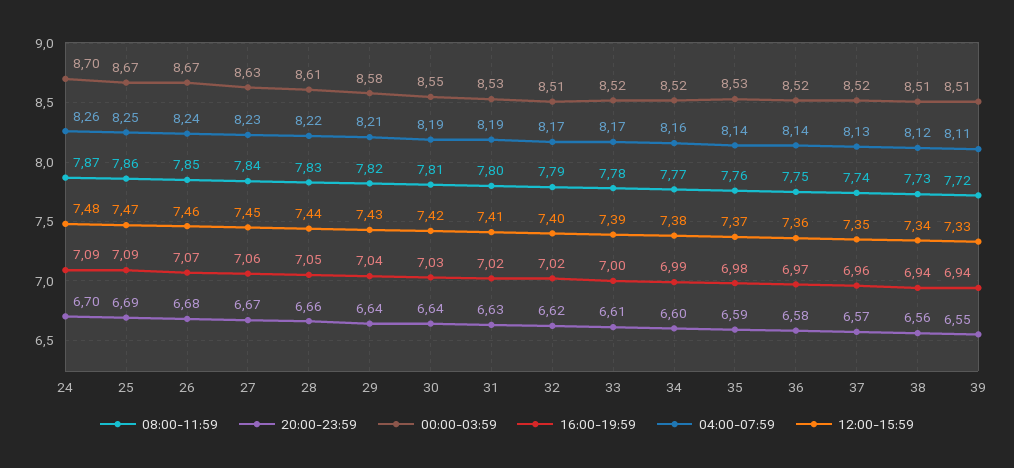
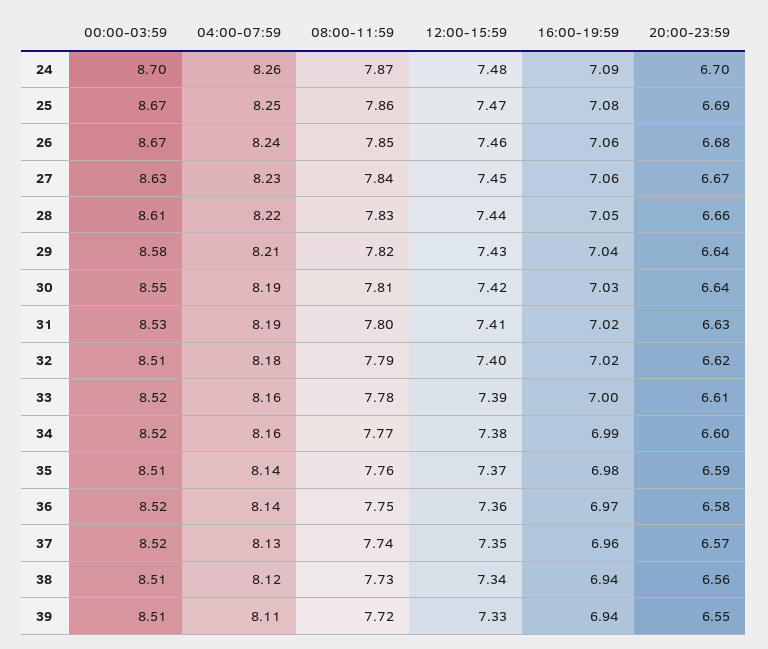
  {
    "08:00-11:59": {
      "24": 7.87,
      "25": 7.86,
      "26": 7.85,
      "27": 7.84,
      "28": 7.83,
      "29": 7.82,
      "30": 7.81,
      "31": 7.8,
      "32": 7.79,
      "33": 7.78,
      "34": 7.77,
      "35": 7.76,
      "36": 7.75,
      "37": 7.74,
      "38": 7.73,
      "39": 7.72
    },
    "20:00-23:59": {
      "24": 6.7,
      "25": 6.69,
      "26": 6.68,
      "27": 6.67,
      "28": 6.66,
      "29": 6.64,
      "30": 6.64,
      "31": 6.63,
      "32": 6.62,
      "33": 6.61,
      "34": 6.6,
      "35": 6.59,
      "36": 6.58,
      "37": 6.57,
      "38": 6.56,
      "39": 6.55
    },
    "00:00-03:59": {
      "24": 8.7,
      "25": 8.67,
      "26": 8.67,
      "27": 8.63,
      "28": 8.61,
      "29": 8.58,
      "30": 8.55,
      "31": 8.53,
      "32": 8.51,
      "33": 8.52,
      "34": 8.52,
-     "35": 8.53,
+     "35": 8.51,
      "36": 8.52,
      "37": 8.52,
      "38": 8.51,
      "39": 8.51
    },
    "16:00-19:59": {
      "24": 7.09,
-     "25": 7.09,
+     "25": 7.08,
-     "26": 7.07,
+     "26": 7.06,
      "27": 7.06,
      "28": 7.05,
      "29": 7.04,
      "30": 7.03,
      "31": 7.02,
      "32": 7.02,
      "33": 7,
      "34": 6.99,
      "35": 6.98,
      "36": 6.97,
      "37": 6.96,
      "38": 6.94,
      "39": 6.94
    },
    "04:00-07:59": {
      "24": 8.26,
      "25": 8.25,
      "26": 8.24,
      "27": 8.23,
      "28": 8.22,
      "29": 8.21,
      "30": 8.19,
      "31": 8.19,
-     "32": 8.17,
+     "32": 8.18,
-     "33": 8.17,
+     "33": 8.16,
      "34": 8.16,
      "35": 8.14,
      "36": 8.14,
      "37": 8.13,
      "38": 8.12,
      "39": 8.11
    },
    "12:00-15:59": {
      "24": 7.48,
      "25": 7.47,
      "26": 7.46,
      "27": 7.45,
      "28": 7.44,
      "29": 7.43,
      "30": 7.42,
      "31": 7.41,
      "32": 7.4,
      "33": 7.39,
      "34": 7.38,
      "35": 7.37,
      "36": 7.36,
      "37": 7.35,
      "38": 7.34,
      "39": 7.33
    }
  }

